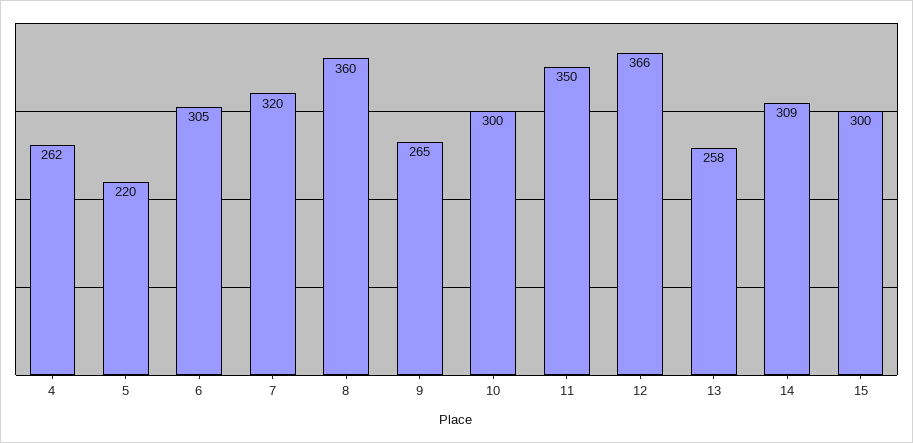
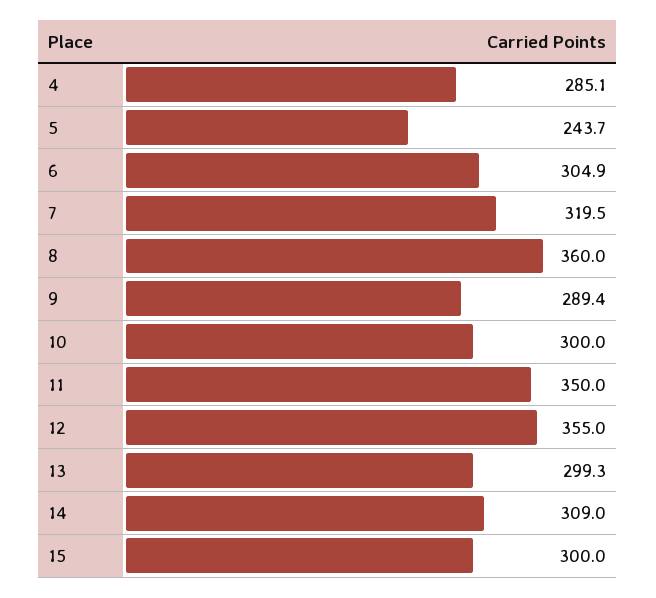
  {
-   "4": 262,
+   "4": 285.1,
-   "5": 220,
+   "5": 243.7,
    "6": 304.9,
    "7": 319.5,
    "8": 360,
-   "9": 265,
+   "9": 289.4,
    "10": 300,
    "11": 350,
-   "12": 366,
+   "12": 355,
-   "13": 258,
+   "13": 299.3,
    "14": 309,
    "15": 300
  }

